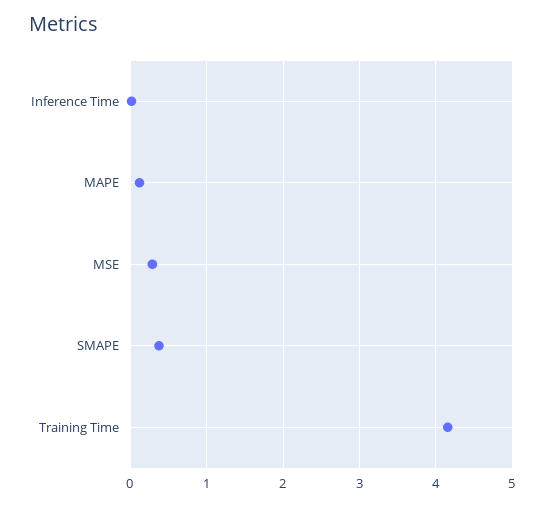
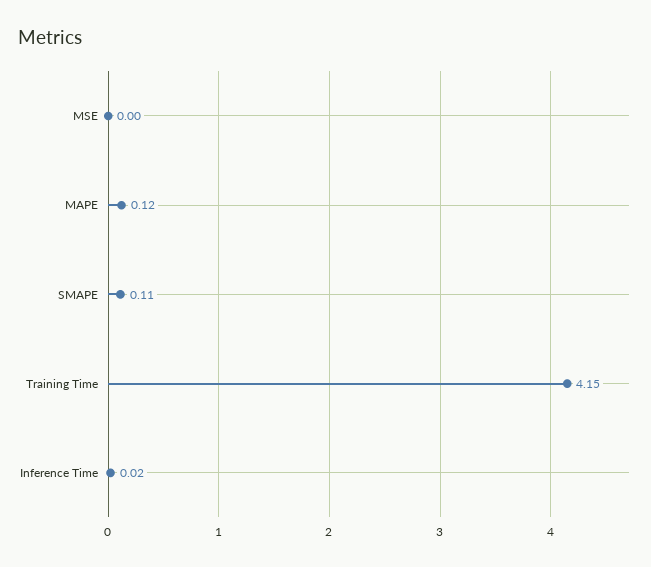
  {
    "Inference Time": 0.02,
    "MAPE": 0.12,
-   "MSE": 0.3,
+   "MSE": 0,
-   "SMAPE": 0.4,
+   "SMAPE": 0.11,
    "Training Time": 4.15
  }

